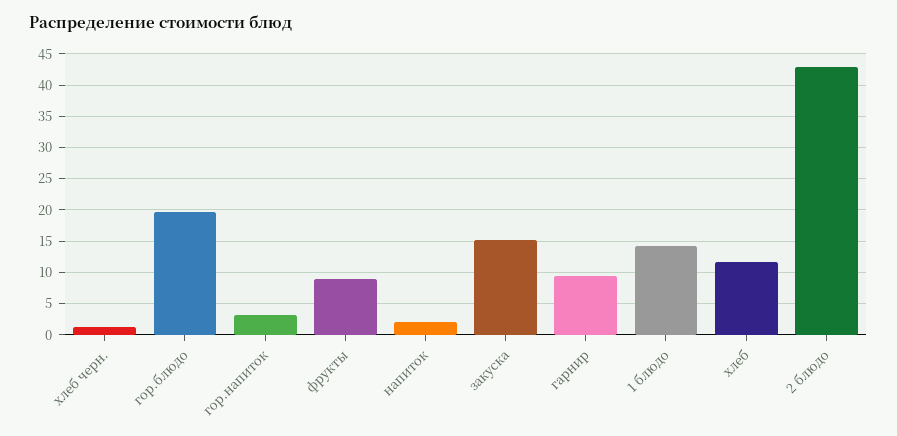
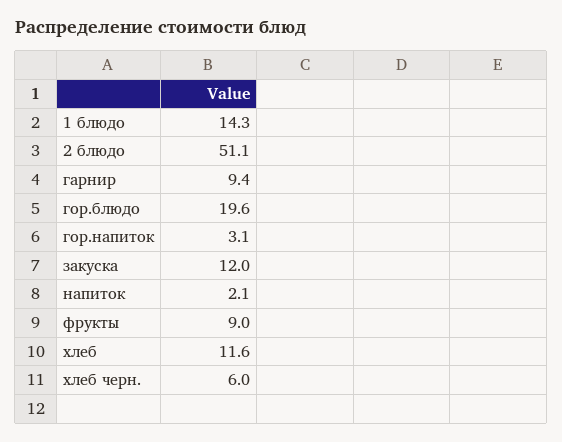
  {
-   "хлеб черн.": 1,
+   "хлеб черн.": 6,
    "гор.блюдо": 19.6,
    "гор.напиток": 3.1,
    "фрукты": 9,
    "напиток": 2.1,
-   "закуска": 15,
+   "закуска": 12,
    "гарнир": 9.4,
    "1 блюдо": 14.3,
    "хлеб": 11.6,
-   "2 блюдо": 43
+   "2 блюдо": 51.1
  }

